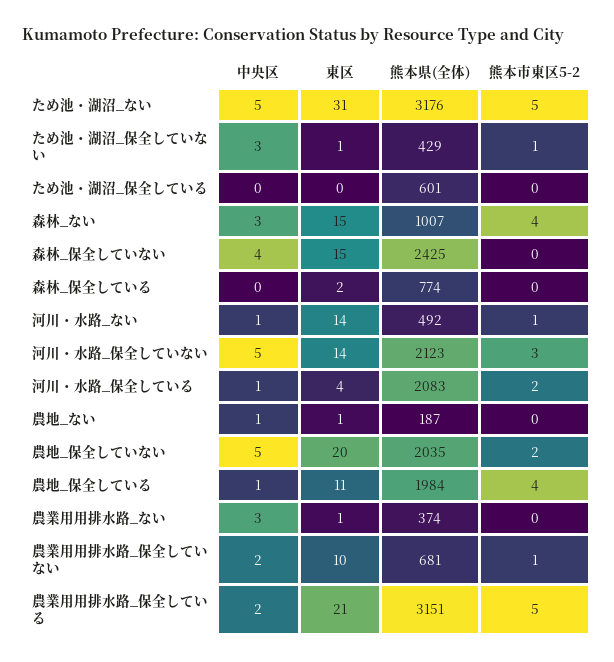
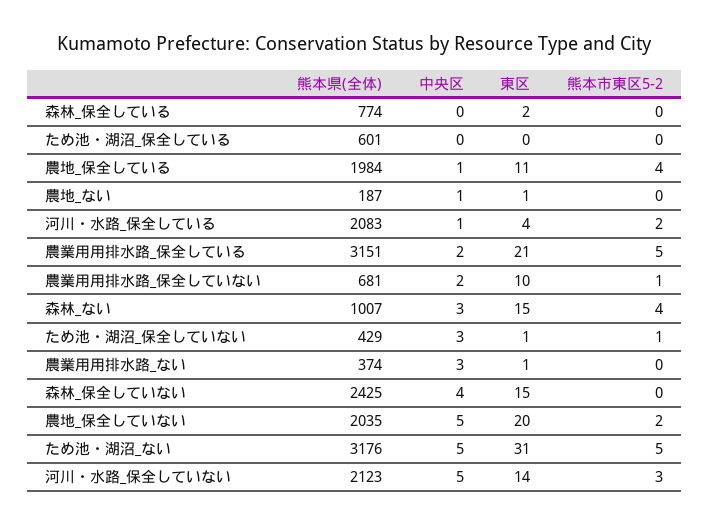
  {
    "中央区": {
      "ため池・湖沼_ない": 5,
      "ため池・湖沼_保全していない": 3,
      "ため池・湖沼_保全している": 0,
      "森林_ない": 3,
      "森林_保全していない": 4,
      "森林_保全している": 0,
-     "河川・水路_ない": 1,
      "河川・水路_保全していない": 5,
      "河川・水路_保全している": 1,
      "農地_ない": 1,
      "農地_保全していない": 5,
      "農地_保全している": 1,
      "農業用用排水路_ない": 3,
      "農業用用排水路_保全していない": 2,
      "農業用用排水路_保全している": 2
    },
    "東区": {
      "ため池・湖沼_ない": 31,
      "ため池・湖沼_保全していない": 1,
      "ため池・湖沼_保全している": 0,
      "森林_ない": 15,
      "森林_保全していない": 15,
      "森林_保全している": 2,
-     "河川・水路_ない": 14,
      "河川・水路_保全していない": 14,
      "河川・水路_保全している": 4,
      "農地_ない": 1,
      "農地_保全していない": 20,
      "農地_保全している": 11,
      "農業用用排水路_ない": 1,
      "農業用用排水路_保全していない": 10,
      "農業用用排水路_保全している": 21
    },
    "熊本県(全体)": {
      "ため池・湖沼_ない": 3176,
      "ため池・湖沼_保全していない": 429,
      "ため池・湖沼_保全している": 601,
      "森林_ない": 1007,
      "森林_保全していない": 2425,
      "森林_保全している": 774,
-     "河川・水路_ない": 492,
      "河川・水路_保全していない": 2123,
      "河川・水路_保全している": 2083,
      "農地_ない": 187,
      "農地_保全していない": 2035,
      "農地_保全している": 1984,
      "農業用用排水路_ない": 374,
      "農業用用排水路_保全していない": 681,
      "農業用用排水路_保全している": 3151
    },
    "熊本市東区5-2": {
      "ため池・湖沼_ない": 5,
      "ため池・湖沼_保全していない": 1,
      "ため池・湖沼_保全している": 0,
      "森林_ない": 4,
      "森林_保全していない": 0,
      "森林_保全している": 0,
-     "河川・水路_ない": 1,
      "河川・水路_保全していない": 3,
      "河川・水路_保全している": 2,
      "農地_ない": 0,
      "農地_保全していない": 2,
      "農地_保全している": 4,
      "農業用用排水路_ない": 0,
      "農業用用排水路_保全していない": 1,
      "農業用用排水路_保全している": 5
    }
  }

